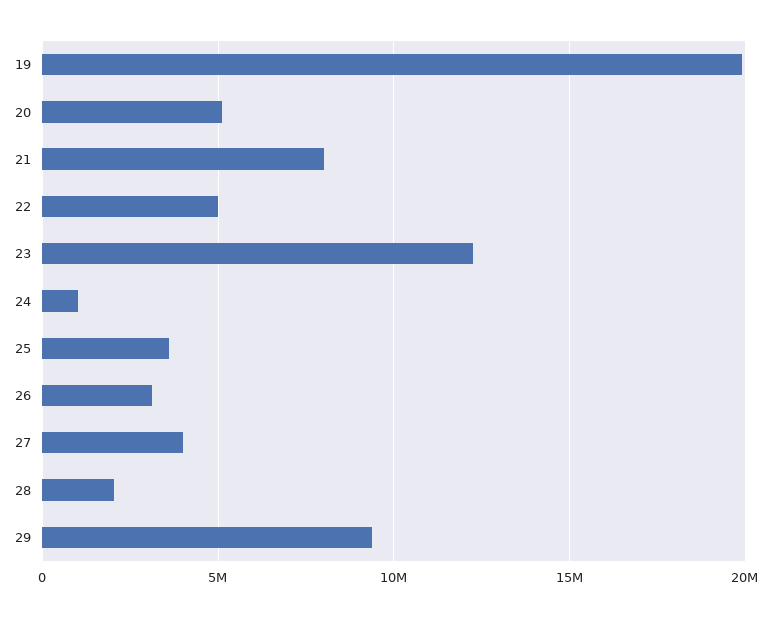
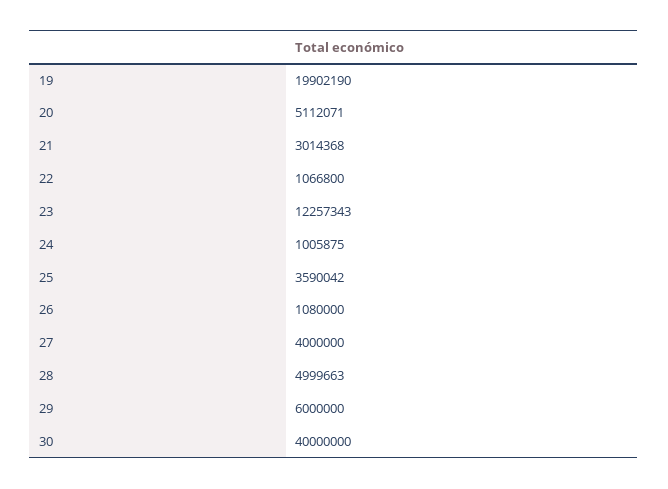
  {
    "19": 19902190,
    "20": 5112071,
-   "21": 8000000,
+   "21": 3014368,
-   "22": 5000000,
+   "22": 1066800,
    "23": 12257343,
    "24": 1005875,
    "25": 3590042,
-   "26": 3000000,
+   "26": 1080000,
    "27": 4000000,
-   "28": 2000000,
+   "28": 4999663,
-   "29": 9500000
+   "29": 6000000,
+   "30": 40000000
  }

